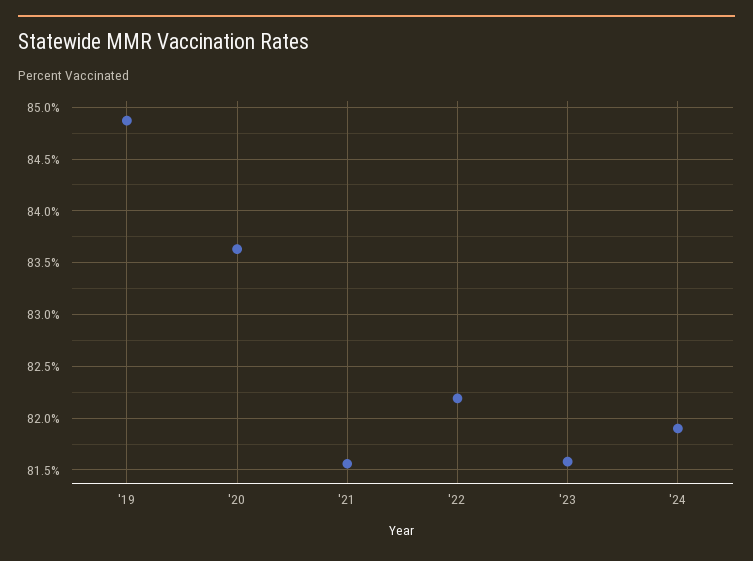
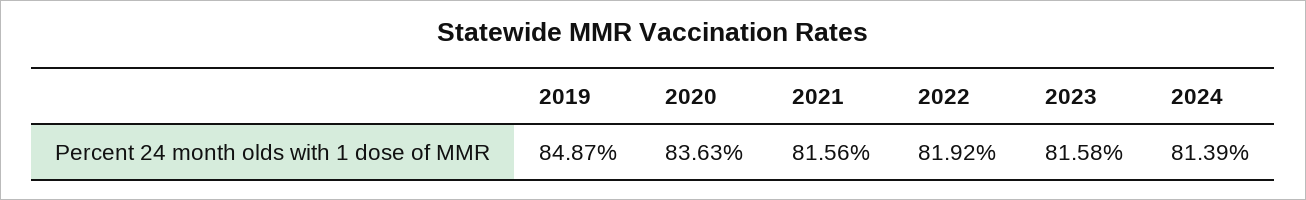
  {
    "'19": 84.87,
    "'20": 83.63,
    "'21": 81.56,
-   "'22": 82.2,
+   "'22": 81.92,
    "'23": 81.58,
-   "'24": 81.9
+   "'24": 81.39
  }

